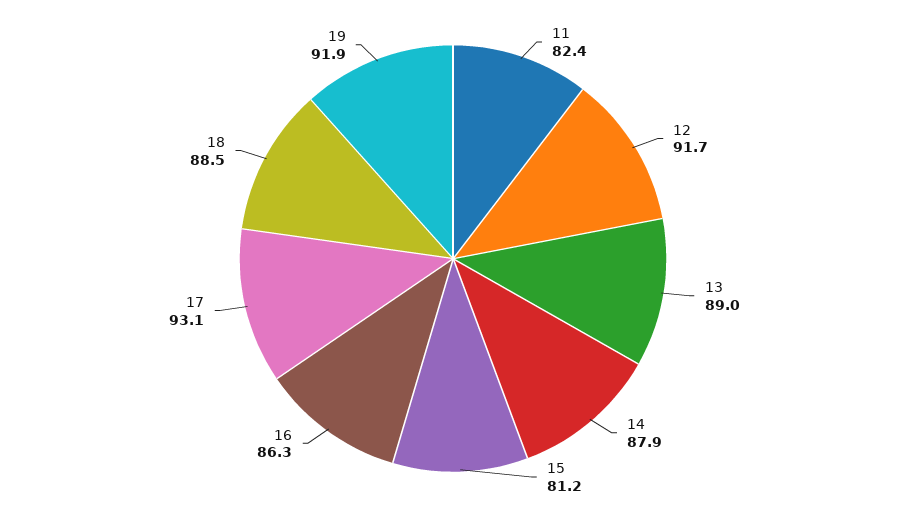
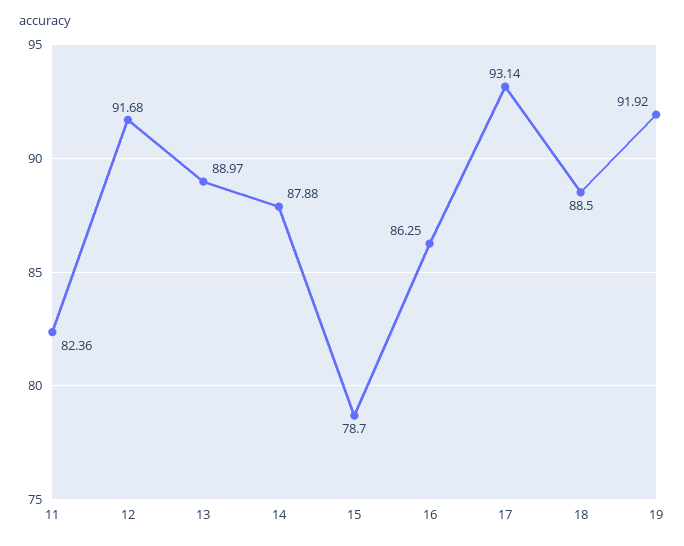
  {
    "11": 82.36,
    "12": 91.68,
    "13": 88.97,
    "14": 87.88,
-   "15": 81.2,
+   "15": 78.7,
    "16": 86.25,
    "17": 93.14,
    "18": 88.5,
    "19": 91.92
  }

